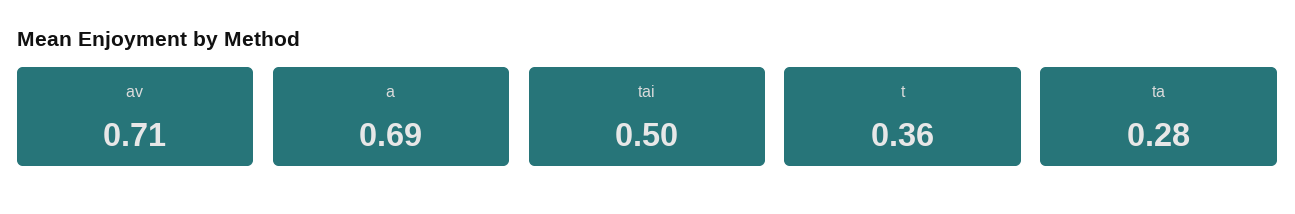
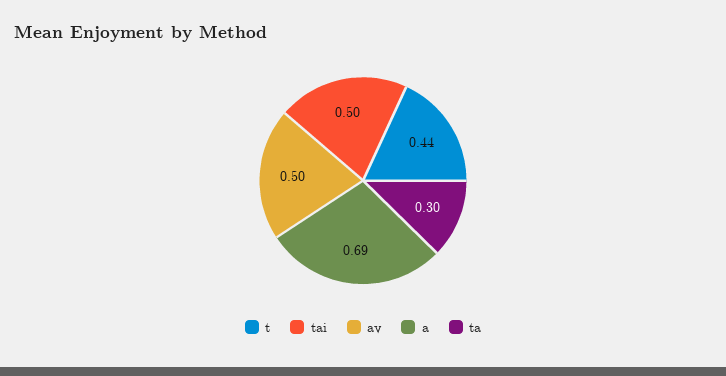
  {
-   "av": 0.71,
+   "av": 0.5,
    "a": 0.69,
    "tai": 0.5,
-   "t": 0.36,
+   "t": 0.44,
-   "ta": 0.28
+   "ta": 0.3
  }

